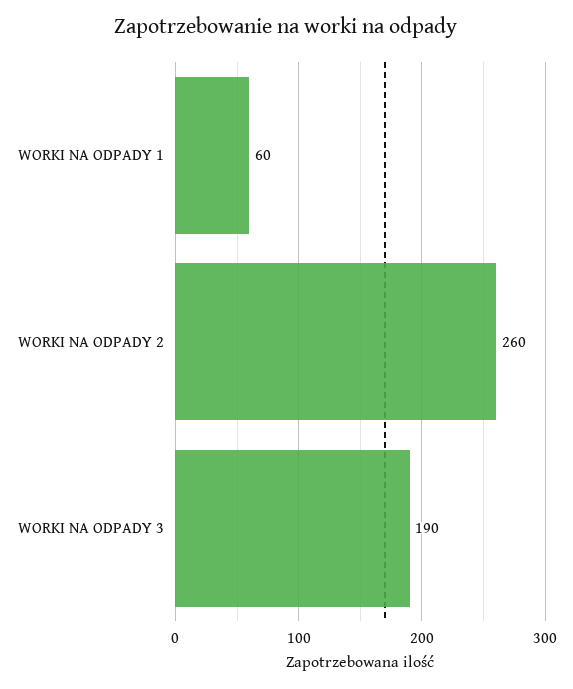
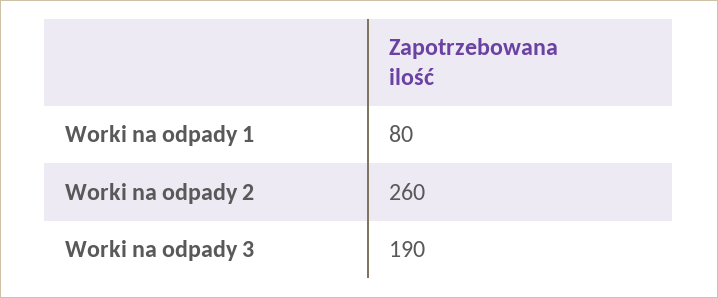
  {
-   "WORKI NA ODPADY 1": 60,
+   "WORKI NA ODPADY 1": 80,
    "WORKI NA ODPADY 2": 260,
    "WORKI NA ODPADY 3": 190
  }

